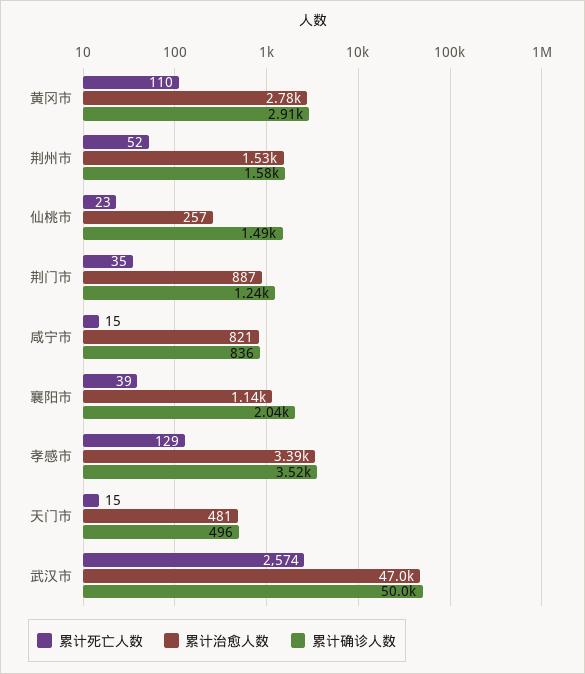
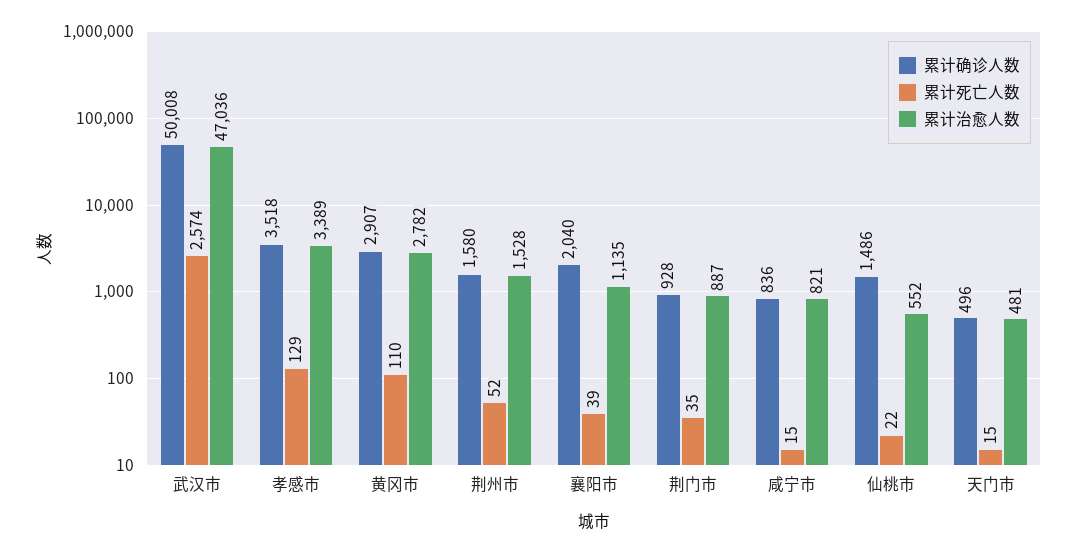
  {
    "累计死亡人数": {
      "黄冈市": 110,
      "荆州市": 52,
-     "仙桃市": 23,
+     "仙桃市": 22,
      "荆门市": 35,
      "咸宁市": 15,
      "襄阳市": 39,
      "孝感市": 129,
      "天门市": 15,
      "武汉市": 2574
    },
    "累计治愈人数": {
      "黄冈市": 2782,
      "荆州市": 1528,
-     "仙桃市": 257,
+     "仙桃市": 552,
      "荆门市": 887,
      "咸宁市": 821,
      "襄阳市": 1135,
      "孝感市": 3389,
      "天门市": 481,
      "武汉市": 47036
    },
    "累计确诊人数": {
      "黄冈市": 2907,
      "荆州市": 1580,
      "仙桃市": 1486,
-     "荆门市": 1240,
+     "荆门市": 928,
      "咸宁市": 836,
      "襄阳市": 2040,
      "孝感市": 3518,
      "天门市": 496,
      "武汉市": 50008
    }
  }

